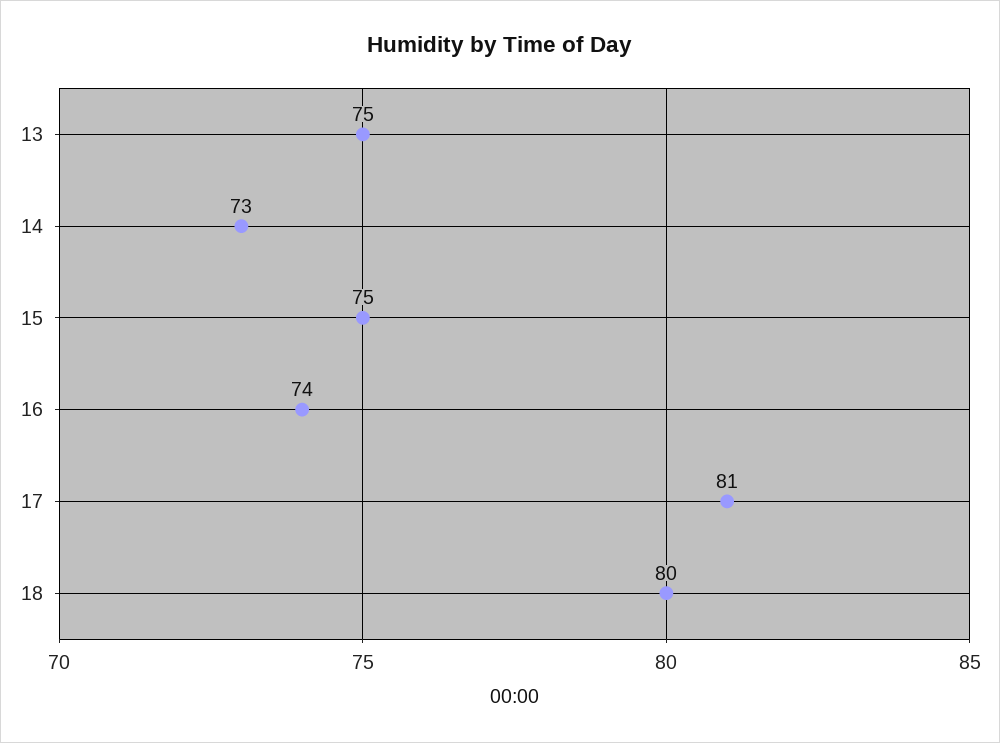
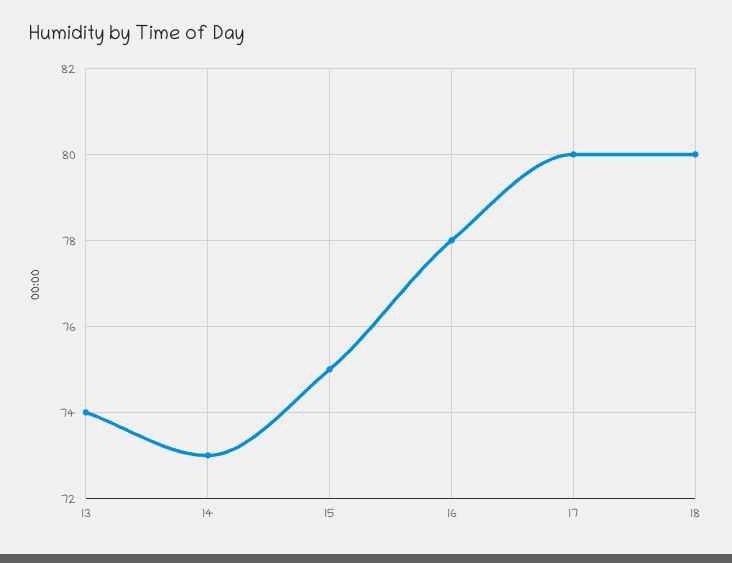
  {
-   "13": 75,
+   "13": 74,
    "14": 73,
    "15": 75,
-   "16": 74,
+   "16": 78,
-   "17": 81,
+   "17": 80,
    "18": 80
  }

